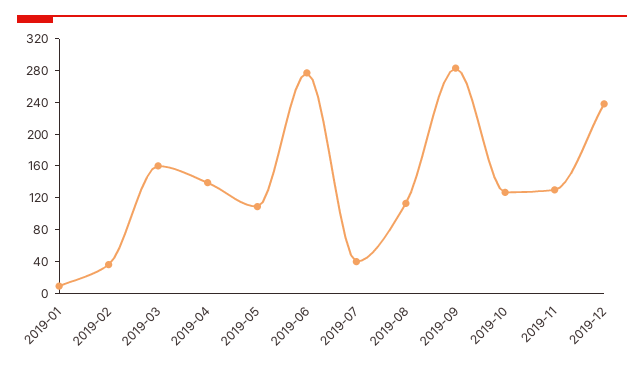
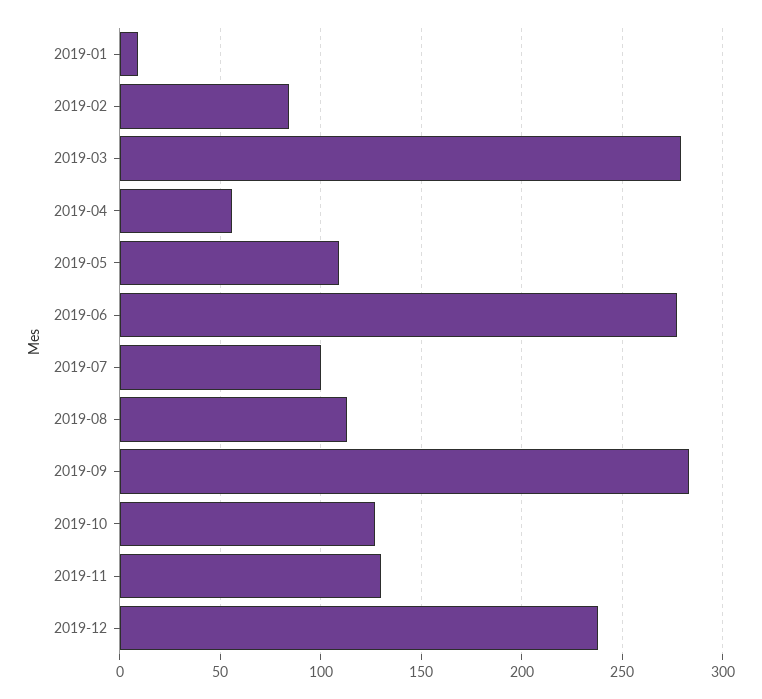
  {
    "2019-01": 10,
-   "2019-02": 40,
+   "2019-02": 85,
-   "2019-03": 160,
+   "2019-03": 280,
-   "2019-04": 140,
+   "2019-04": 55,
    "2019-05": 110,
    "2019-06": 275,
-   "2019-07": 40,
+   "2019-07": 100,
    "2019-08": 115,
    "2019-09": 285,
    "2019-10": 125,
    "2019-11": 130,
    "2019-12": 240
  }

